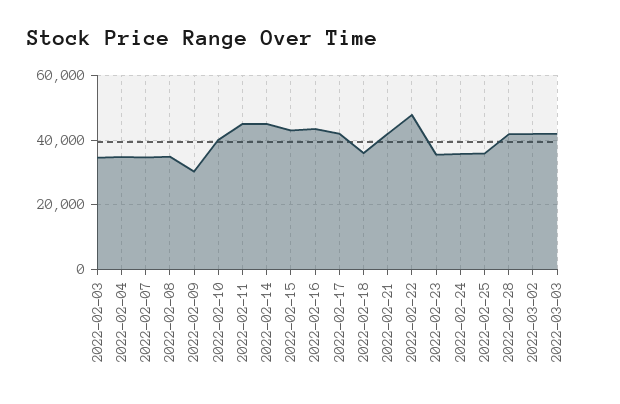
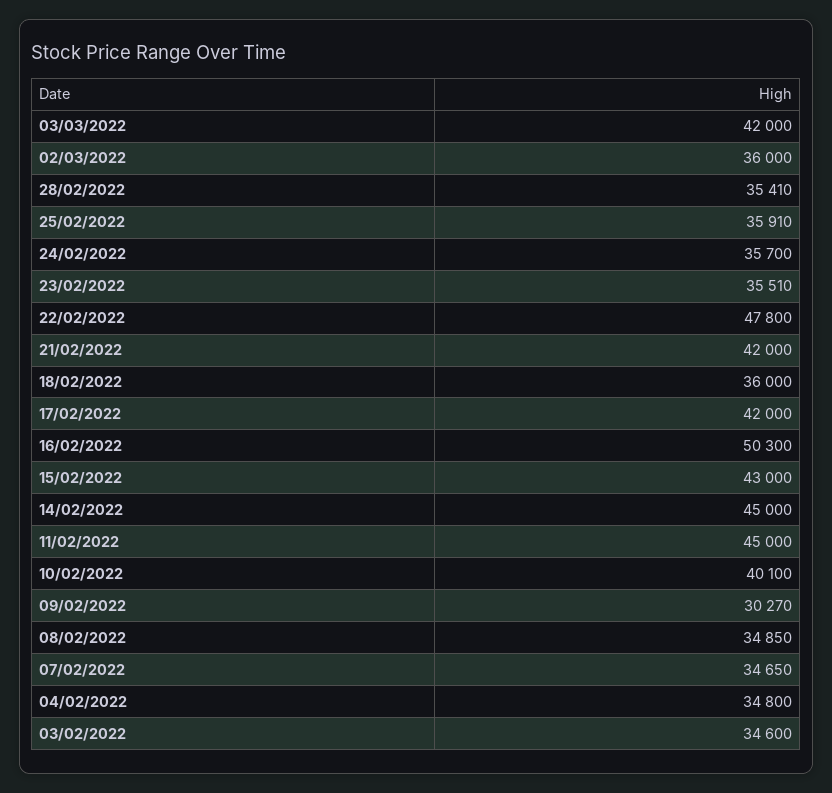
  {
    "2022-02-03": 34600,
    "2022-02-04": 34800,
    "2022-02-07": 34650,
    "2022-02-08": 34850,
    "2022-02-09": 30270,
    "2022-02-10": 40100,
    "2022-02-11": 45000,
    "2022-02-14": 45000,
    "2022-02-15": 43000,
-   "2022-02-16": 44000,
+   "2022-02-16": 50300,
    "2022-02-17": 42000,
    "2022-02-18": 36000,
    "2022-02-21": 42000,
    "2022-02-22": 47800,
    "2022-02-23": 35510,
    "2022-02-24": 35700,
    "2022-02-25": 35910,
-   "2022-02-28": 42000,
+   "2022-02-28": 35410,
-   "2022-03-02": 42000,
+   "2022-03-02": 36000,
    "2022-03-03": 42000
  }

